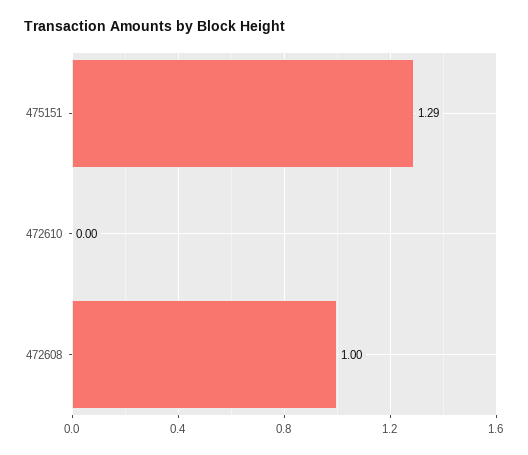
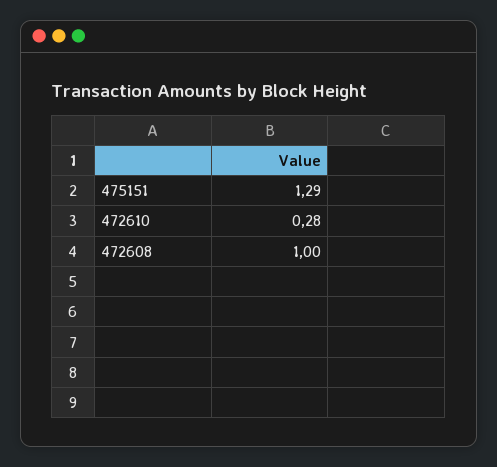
  {
    "475151": 1.29,
-   "472610": 0,
+   "472610": 0.28,
    "472608": 1
  }

